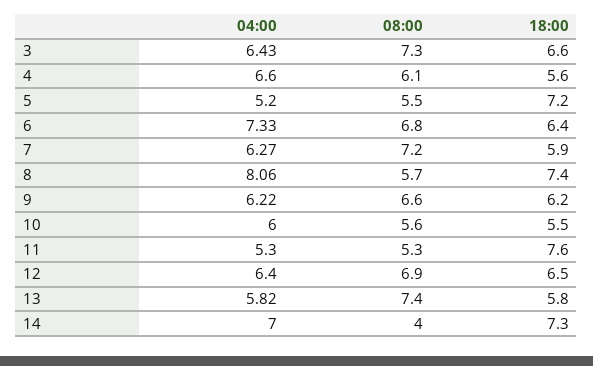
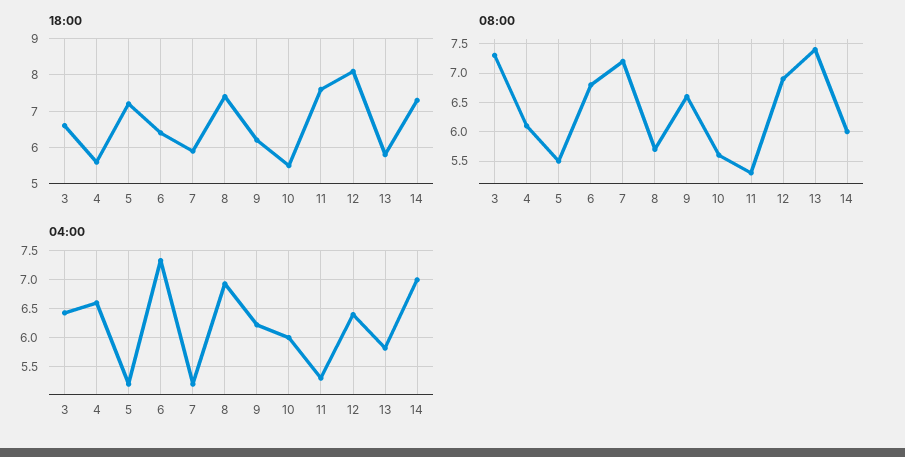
  {
    "04:00": {
      "3": 6.43,
      "4": 6.6,
      "5": 5.2,
      "6": 7.33,
-     "7": 6.27,
+     "7": 5.25,
-     "8": 8.06,
+     "8": 7,
      "9": 6.22,
      "10": 6,
      "11": 5.3,
      "12": 6.4,
      "13": 5.82,
      "14": 7
    },
    "08:00": {
      "3": 7.3,
      "4": 6.1,
      "5": 5.5,
      "6": 6.8,
      "7": 7.2,
      "8": 5.7,
      "9": 6.6,
      "10": 5.6,
      "11": 5.3,
      "12": 6.9,
      "13": 7.4,
-     "14": 4
+     "14": 6
    },
    "18:00": {
      "3": 6.6,
      "4": 5.6,
      "5": 7.2,
      "6": 6.4,
      "7": 5.9,
      "8": 7.4,
      "9": 6.2,
      "10": 5.5,
      "11": 7.6,
-     "12": 6.5,
+     "12": 8,
      "13": 5.8,
      "14": 7.3
    }
  }

